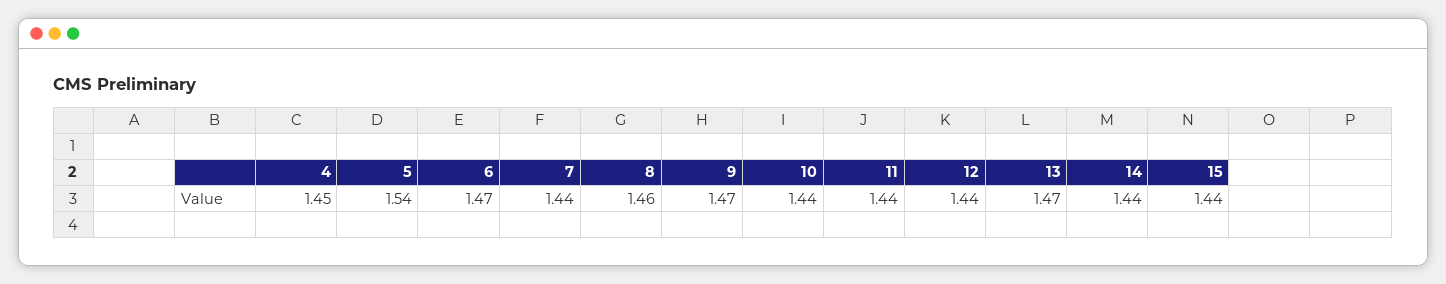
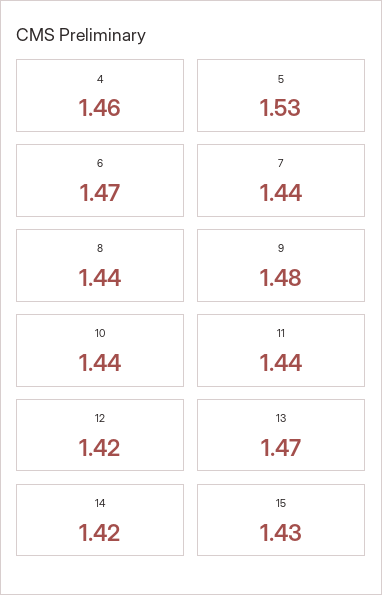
  {
-   "4": 1.45,
+   "4": 1.46,
-   "5": 1.54,
+   "5": 1.53,
    "6": 1.47,
    "7": 1.44,
-   "8": 1.46,
+   "8": 1.44,
-   "9": 1.47,
+   "9": 1.48,
    "10": 1.44,
    "11": 1.44,
-   "12": 1.44,
+   "12": 1.42,
    "13": 1.47,
-   "14": 1.44,
+   "14": 1.42,
-   "15": 1.44
+   "15": 1.43
  }

